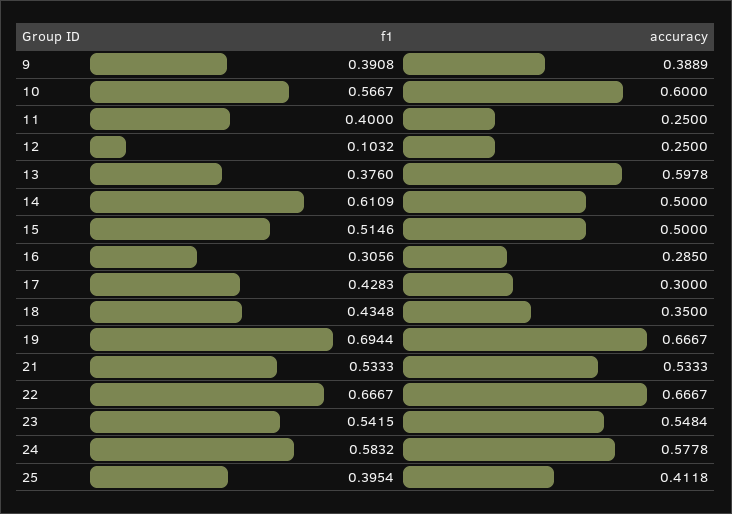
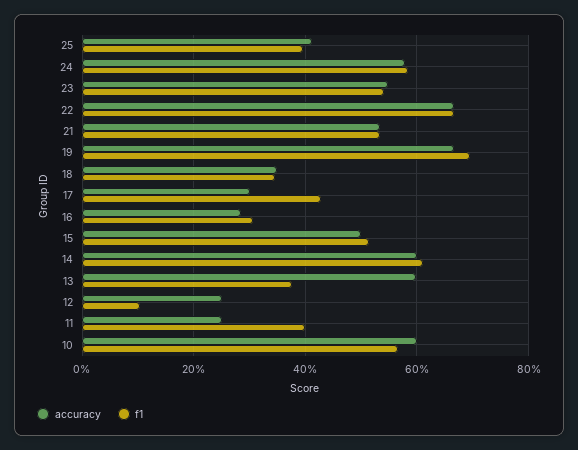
  {
    "f1": {
-     "9": 0.3908,
      "10": 0.5667,
      "11": 0.4,
      "12": 0.1032,
      "13": 0.376,
      "14": 0.6109,
      "15": 0.5146,
      "16": 0.3056,
      "17": 0.4283,
-     "18": 0.4348,
+     "18": 0.34,
      "19": 0.6944,
      "21": 0.5333,
      "22": 0.6667,
      "23": 0.5415,
      "24": 0.5832,
      "25": 0.3954
    },
    "accuracy": {
-     "9": 0.3889,
      "10": 0.6,
      "11": 0.25,
      "12": 0.25,
      "13": 0.5978,
-     "14": 0.5,
+     "14": 0.6,
      "15": 0.5,
      "16": 0.285,
      "17": 0.3,
      "18": 0.35,
      "19": 0.6667,
      "21": 0.5333,
      "22": 0.6667,
      "23": 0.5484,
      "24": 0.5778,
      "25": 0.4118
    }
  }

